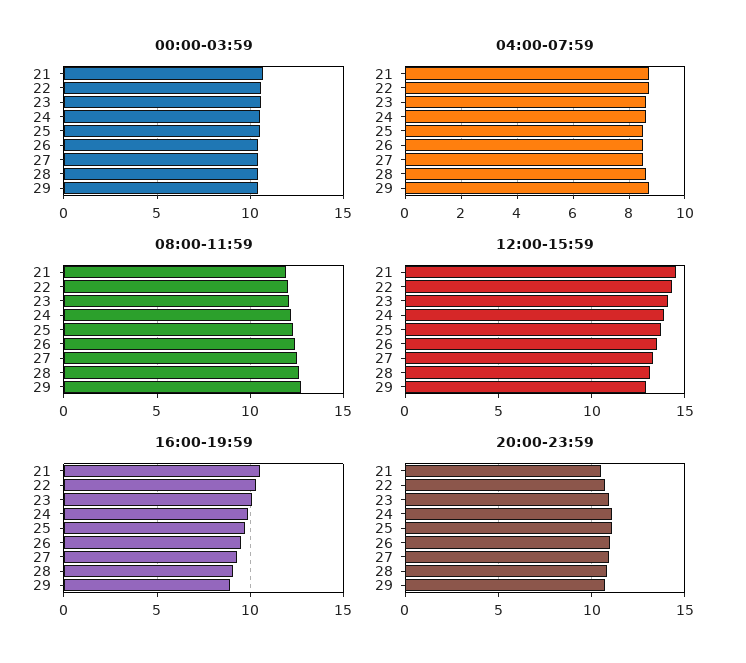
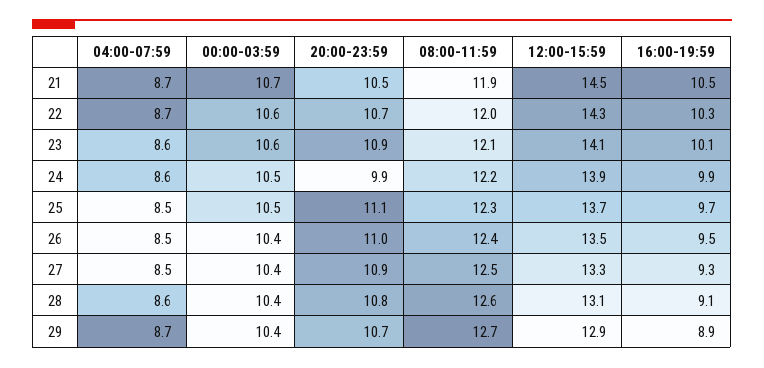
  {
    "00:00-03:59": {
      "21": 10.7,
      "22": 10.6,
      "23": 10.6,
      "24": 10.5,
      "25": 10.5,
      "26": 10.4,
      "27": 10.4,
      "28": 10.4,
      "29": 10.4
    },
    "04:00-07:59": {
      "21": 8.7,
      "22": 8.7,
      "23": 8.6,
      "24": 8.6,
      "25": 8.5,
      "26": 8.5,
      "27": 8.5,
      "28": 8.6,
      "29": 8.7
    },
    "08:00-11:59": {
      "21": 11.9,
      "22": 12,
      "23": 12.1,
      "24": 12.2,
      "25": 12.3,
      "26": 12.4,
      "27": 12.5,
      "28": 12.6,
      "29": 12.7
    },
    "12:00-15:59": {
      "21": 14.5,
      "22": 14.3,
      "23": 14.1,
      "24": 13.9,
      "25": 13.7,
      "26": 13.5,
      "27": 13.3,
      "28": 13.1,
      "29": 12.9
    },
    "16:00-19:59": {
      "21": 10.5,
      "22": 10.3,
      "23": 10.1,
      "24": 9.9,
      "25": 9.7,
      "26": 9.5,
      "27": 9.3,
      "28": 9.1,
      "29": 8.9
    },
    "20:00-23:59": {
      "21": 10.5,
      "22": 10.7,
      "23": 10.9,
-     "24": 11,
+     "24": 9.9,
      "25": 11.1,
      "26": 11,
      "27": 10.9,
      "28": 10.8,
      "29": 10.7
    }
  }

